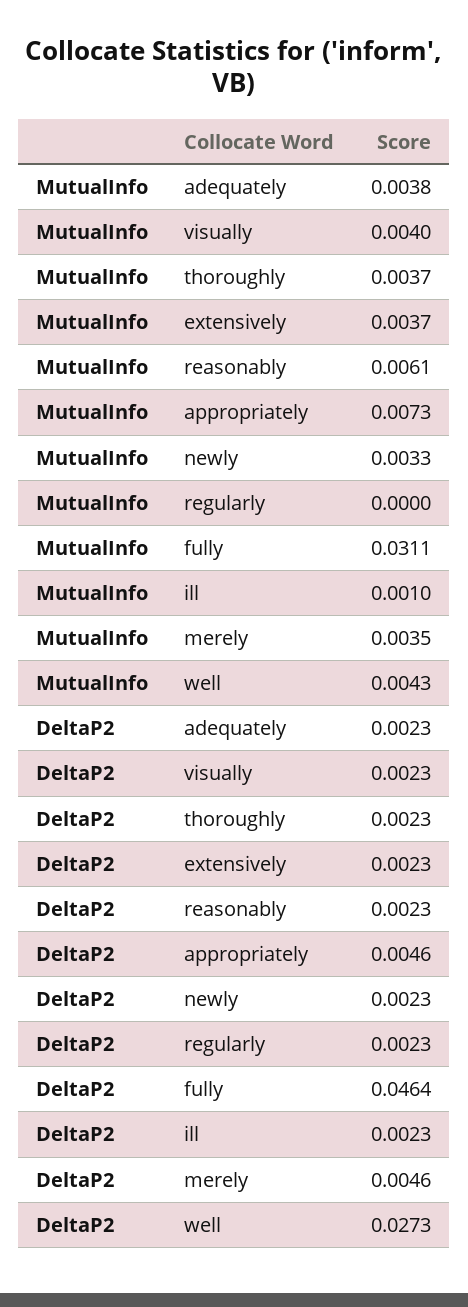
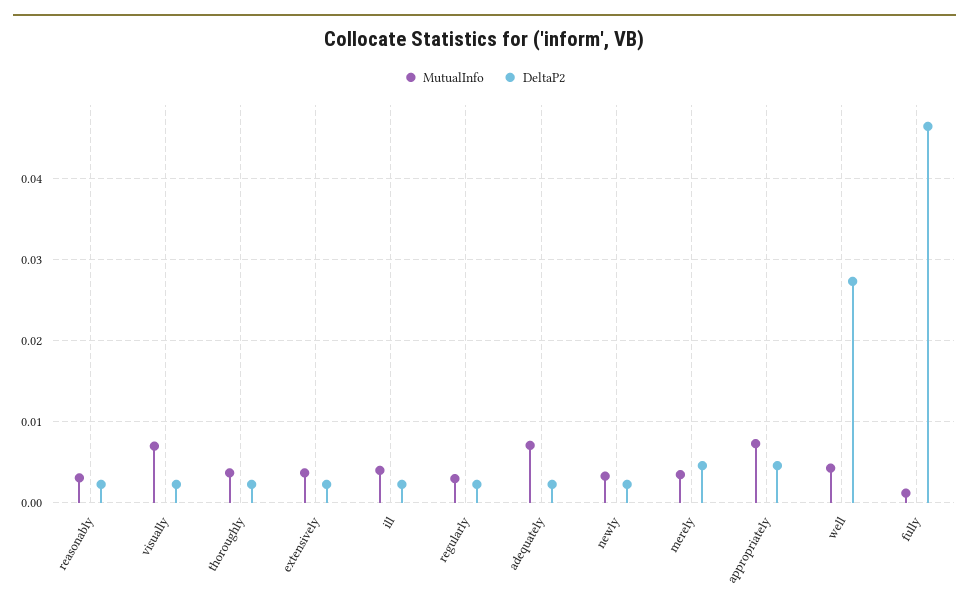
  {
    "MutualInfo": {
-     "adequately": 0.0038,
+     "adequately": 0.007,
-     "visually": 0.004,
+     "visually": 0.007,
      "thoroughly": 0.0037,
      "extensively": 0.0037,
-     "reasonably": 0.0061,
+     "reasonably": 0.003,
      "appropriately": 0.0073,
      "newly": 0.0033,
-     "regularly": 0,
+     "regularly": 0.003,
-     "fully": 0.0311,
+     "fully": 0.001,
-     "ill": 0.001,
+     "ill": 0.004,
      "merely": 0.0035,
      "well": 0.0043
    },
    "DeltaP2": {
      "adequately": 0.0023,
      "visually": 0.0023,
      "thoroughly": 0.0023,
      "extensively": 0.0023,
      "reasonably": 0.0023,
      "appropriately": 0.0046,
      "newly": 0.0023,
      "regularly": 0.0023,
      "fully": 0.0464,
      "ill": 0.0023,
      "merely": 0.0046,
      "well": 0.0273
    }
  }

